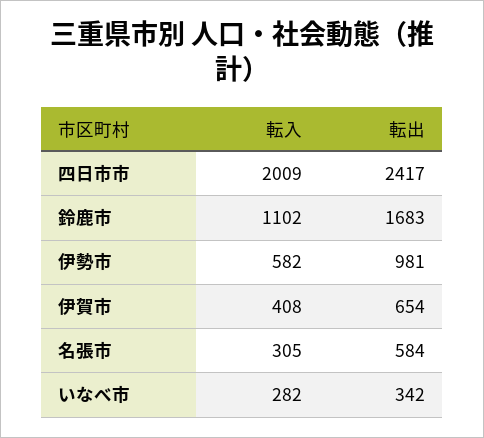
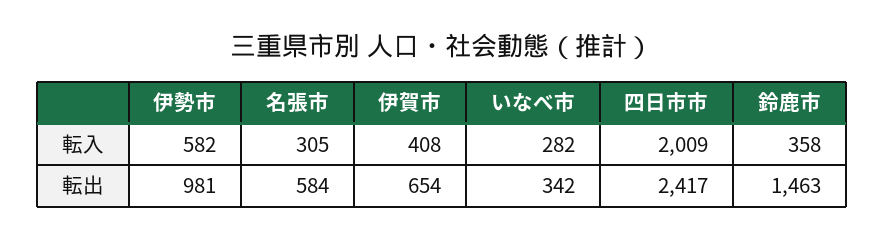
  {
    "転入": {
      "四日市市": 2009,
-     "鈴鹿市": 1102,
+     "鈴鹿市": 358,
      "伊勢市": 582,
      "伊賀市": 408,
      "名張市": 305,
      "いなべ市": 282
    },
    "転出": {
      "四日市市": 2417,
-     "鈴鹿市": 1683,
+     "鈴鹿市": 1463,
      "伊勢市": 981,
      "伊賀市": 654,
      "名張市": 584,
      "いなべ市": 342
    }
  }

